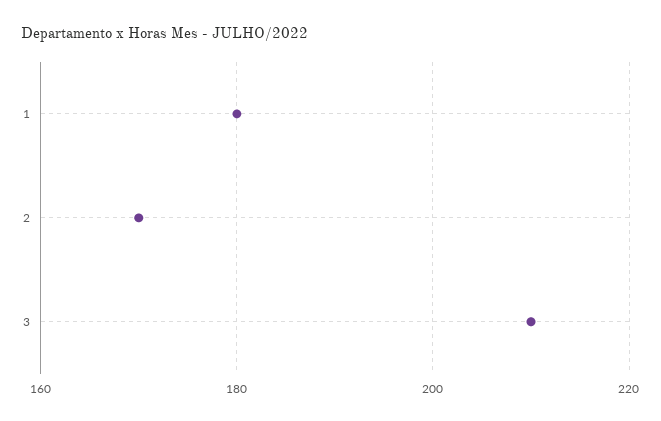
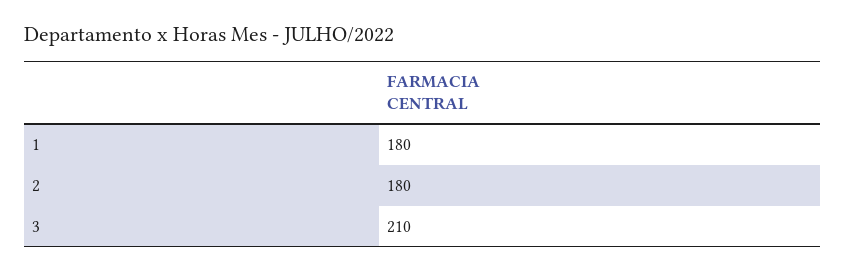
  {
    "1": 180,
-   "2": 170,
+   "2": 180,
    "3": 210
  }

